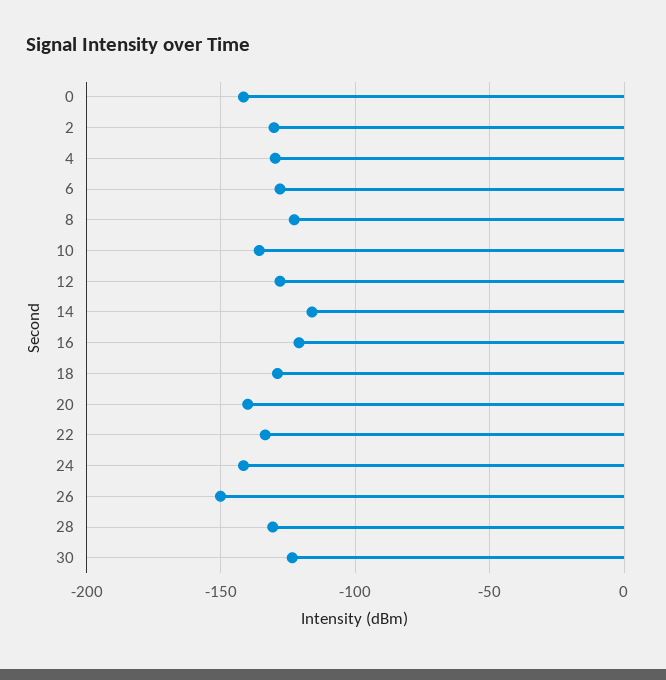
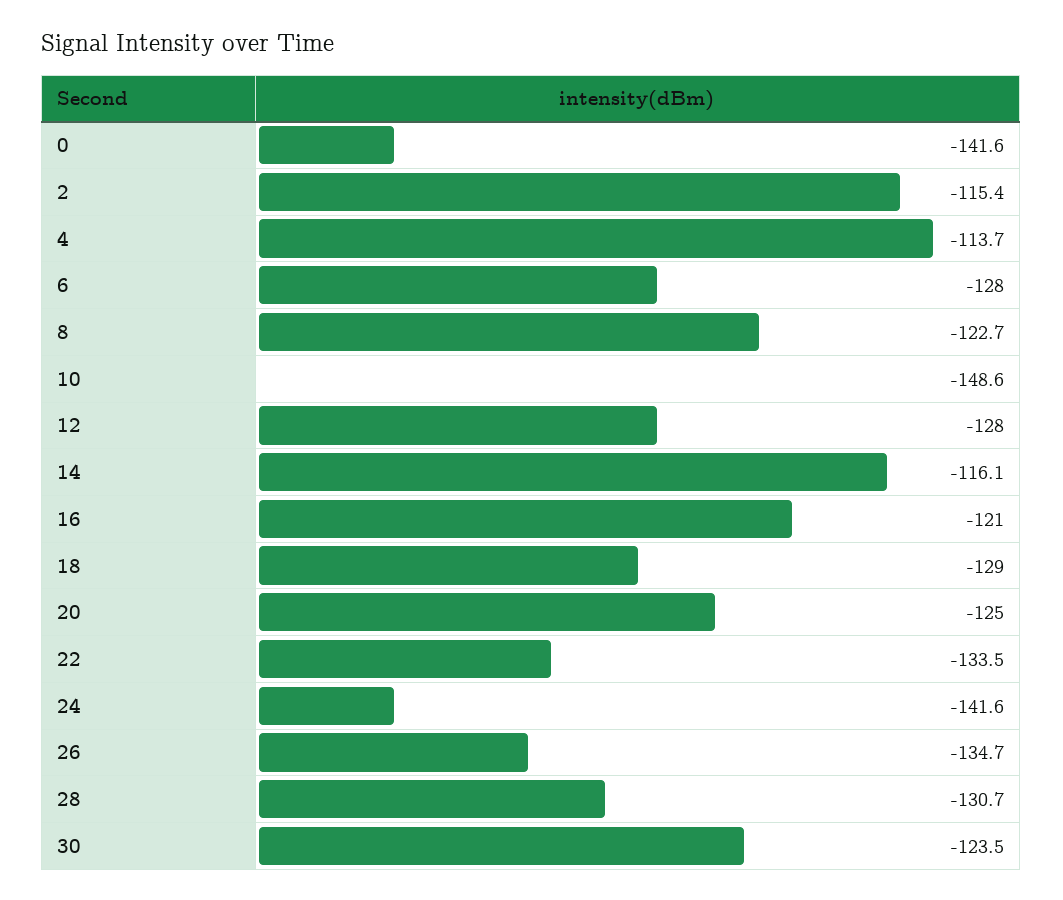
  {
    "0": -141.6,
-   "2": -130,
+   "2": -115.4,
-   "4": -130,
+   "4": -113.7,
    "6": -128,
    "8": -122.7,
-   "10": -135,
+   "10": -148.6,
    "12": -128,
    "14": -116.1,
    "16": -121,
    "18": -129,
-   "20": -140,
+   "20": -125,
    "22": -133.5,
    "24": -141.6,
-   "26": -150,
+   "26": -134.7,
    "28": -130.7,
    "30": -123.5
  }

